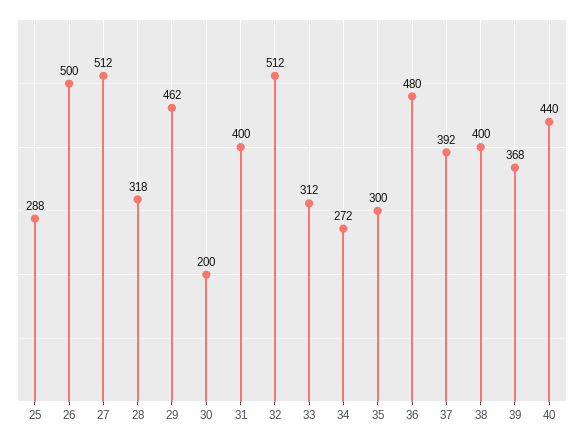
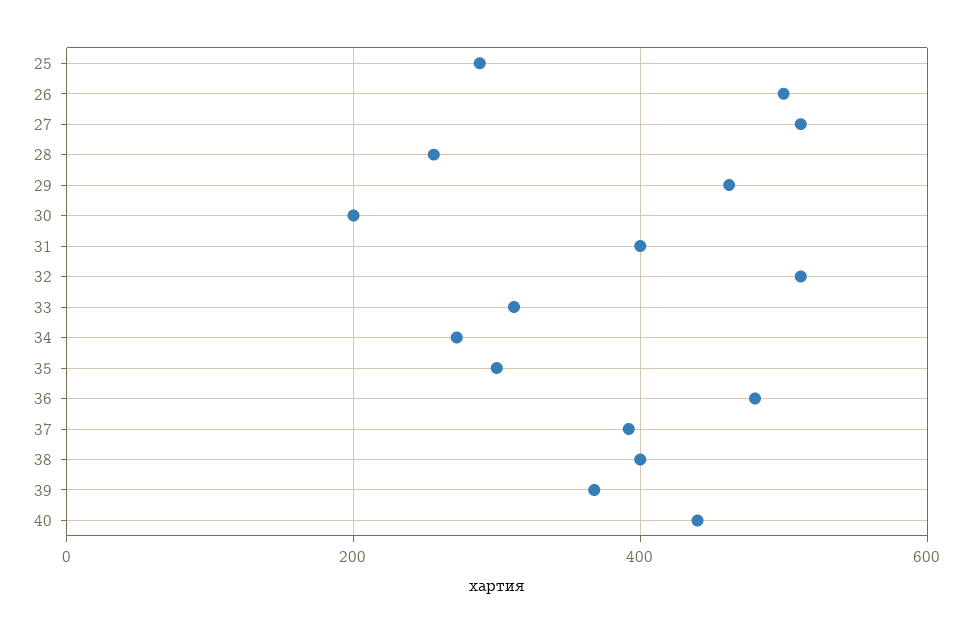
  {
    "25": 288,
    "26": 500,
    "27": 512,
-   "28": 318,
+   "28": 260,
    "29": 462,
    "30": 200,
    "31": 400,
    "32": 512,
    "33": 312,
    "34": 272,
    "35": 300,
    "36": 480,
    "37": 392,
    "38": 400,
    "39": 368,
    "40": 440
  }

